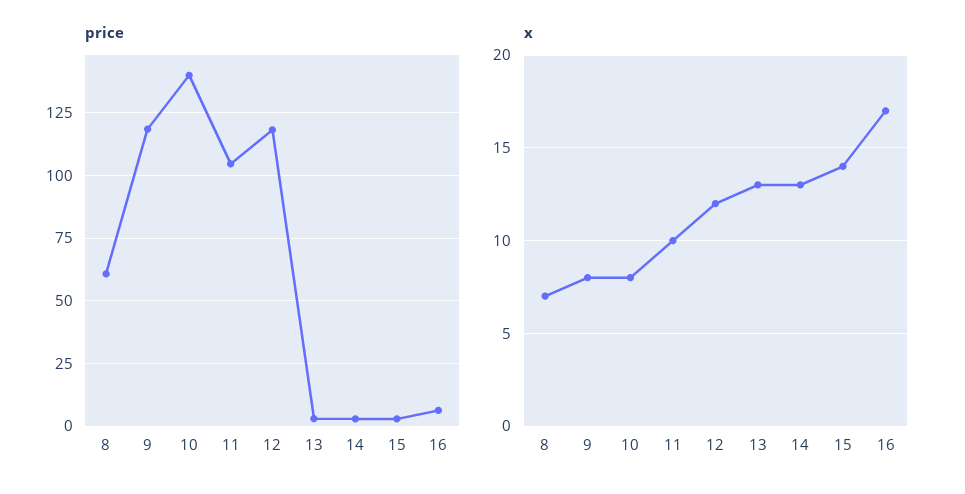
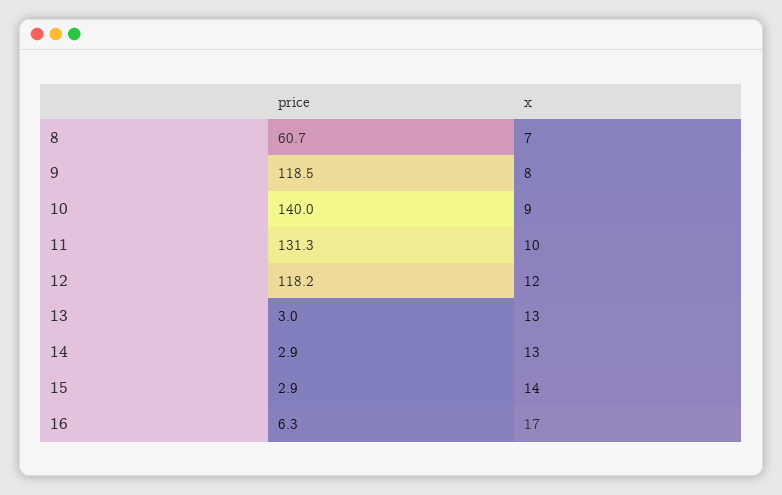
  {
    "price": {
      "8": 60.7,
      "9": 118.5,
      "10": 140,
-     "11": 105,
+     "11": 131.3,
      "12": 118.2,
      "13": 3,
      "14": 2.9,
      "15": 2.9,
      "16": 6.3
    },
    "x": {
      "8": 7,
      "9": 8,
-     "10": 8,
+     "10": 9,
      "11": 10,
      "12": 12,
      "13": 13,
      "14": 13,
      "15": 14,
      "16": 17
    }
  }

